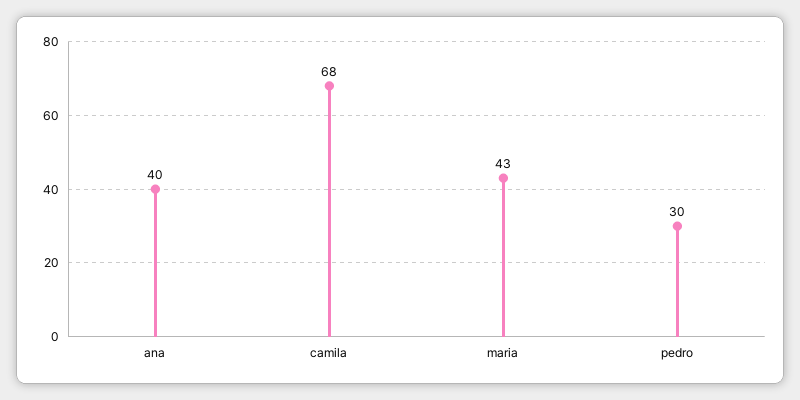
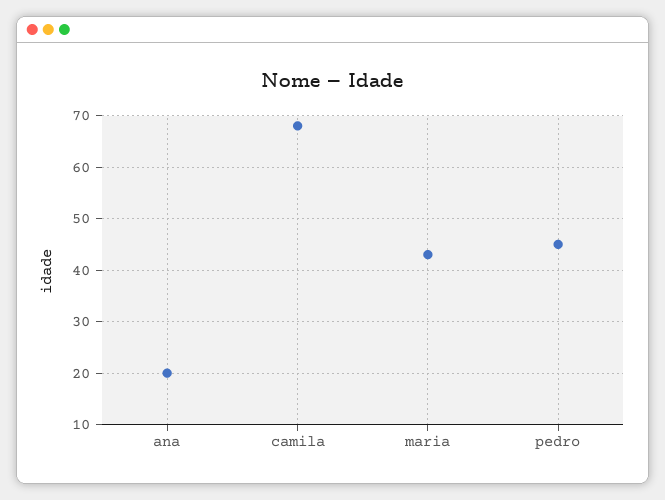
  {
-   "ana": 40,
+   "ana": 20,
    "camila": 68,
    "maria": 43,
-   "pedro": 30
+   "pedro": 45
  }

